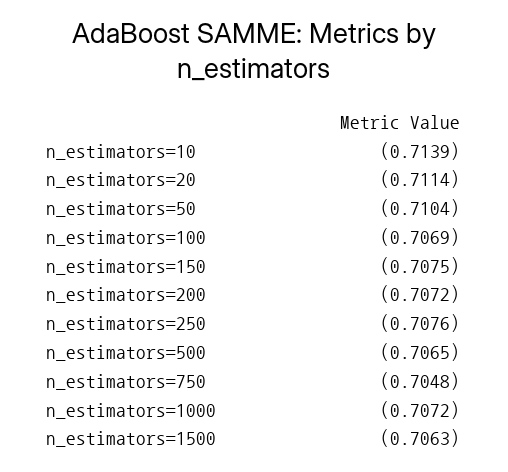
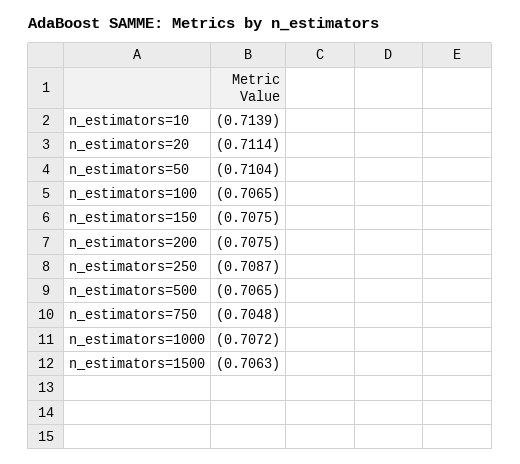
  {
    "n_estimators=10": -0.7139,
    "n_estimators=20": -0.7114,
    "n_estimators=50": -0.7104,
-   "n_estimators=100": -0.7069,
+   "n_estimators=100": -0.7065,
    "n_estimators=150": -0.7075,
-   "n_estimators=200": -0.7072,
+   "n_estimators=200": -0.7075,
-   "n_estimators=250": -0.7076,
+   "n_estimators=250": -0.7087,
    "n_estimators=500": -0.7065,
    "n_estimators=750": -0.7048,
    "n_estimators=1000": -0.7072,
    "n_estimators=1500": -0.7063
  }

